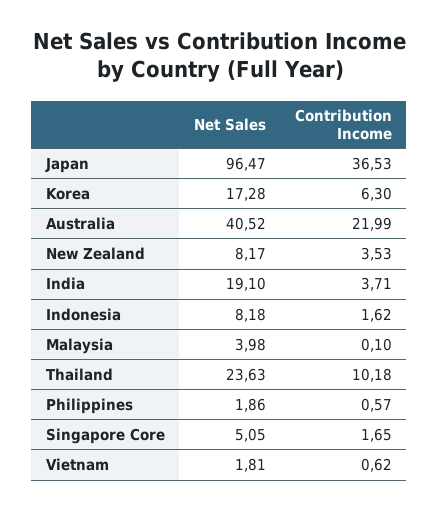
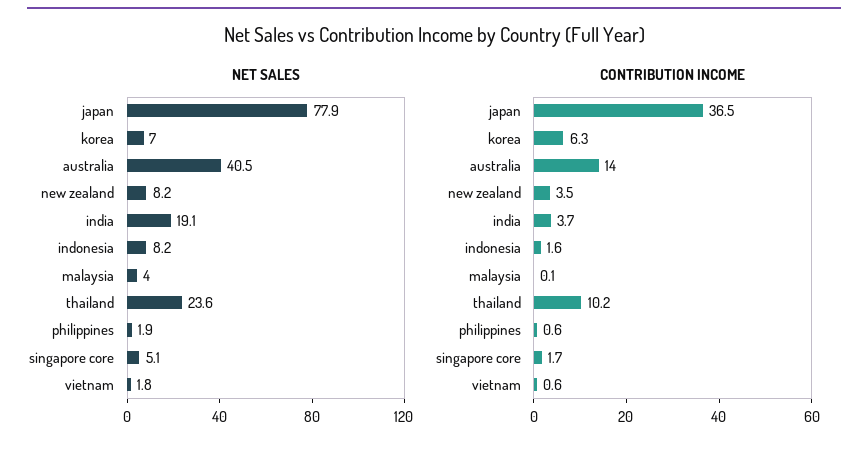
  {
    "Net Sales": {
-     "Japan": 96.47,
+     "Japan": 77.9,
-     "Korea": 17.28,
+     "Korea": 7,
      "Australia": 40.52,
      "New Zealand": 8.17,
      "India": 19.1,
      "Indonesia": 8.18,
      "Malaysia": 3.98,
      "Thailand": 23.63,
      "Philippines": 1.86,
      "Singapore Core": 5.05,
      "Vietnam": 1.81
    },
    "Contribution Income": {
      "Japan": 36.53,
      "Korea": 6.3,
-     "Australia": 21.99,
+     "Australia": 14,
      "New Zealand": 3.53,
      "India": 3.71,
      "Indonesia": 1.62,
      "Malaysia": 0.1,
      "Thailand": 10.18,
      "Philippines": 0.57,
      "Singapore Core": 1.65,
      "Vietnam": 0.62
    }
  }

